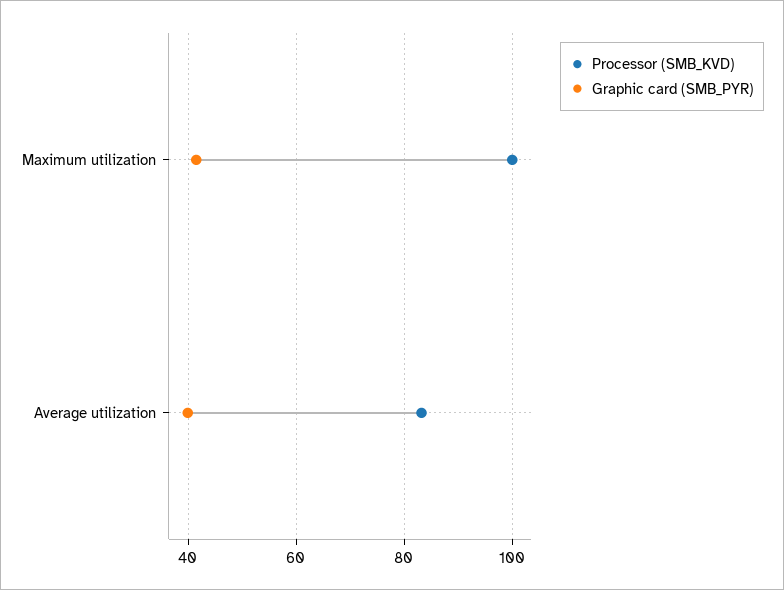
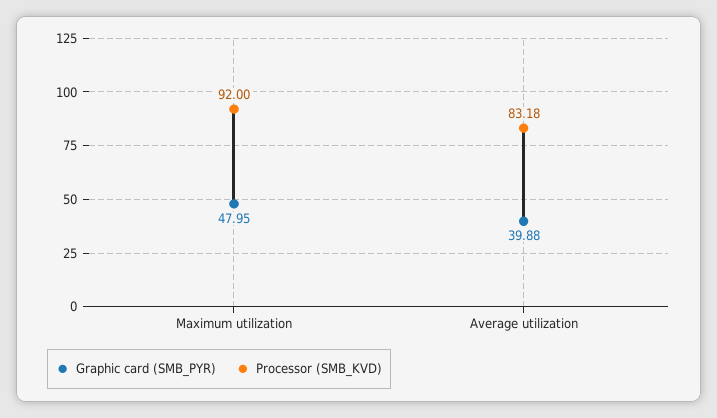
  {
    "Processor (SMB_KVD)": {
-     "Maximum utilization": 100,
+     "Maximum utilization": 92,
      "Average utilization": 83.18
    },
    "Graphic card (SMB_PYR)": {
-     "Maximum utilization": 42,
+     "Maximum utilization": 47.95,
      "Average utilization": 39.88
    }
  }

